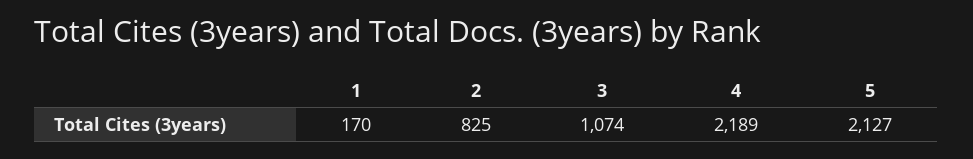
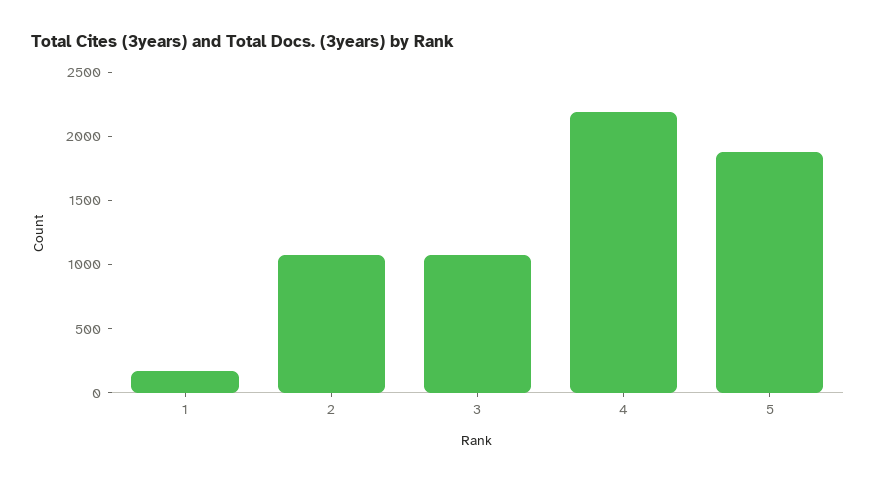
  {
    "1": 170,
-   "2": 825,
+   "2": 1100,
    "3": 1074,
    "4": 2189,
-   "5": 2127
+   "5": 1900
  }

